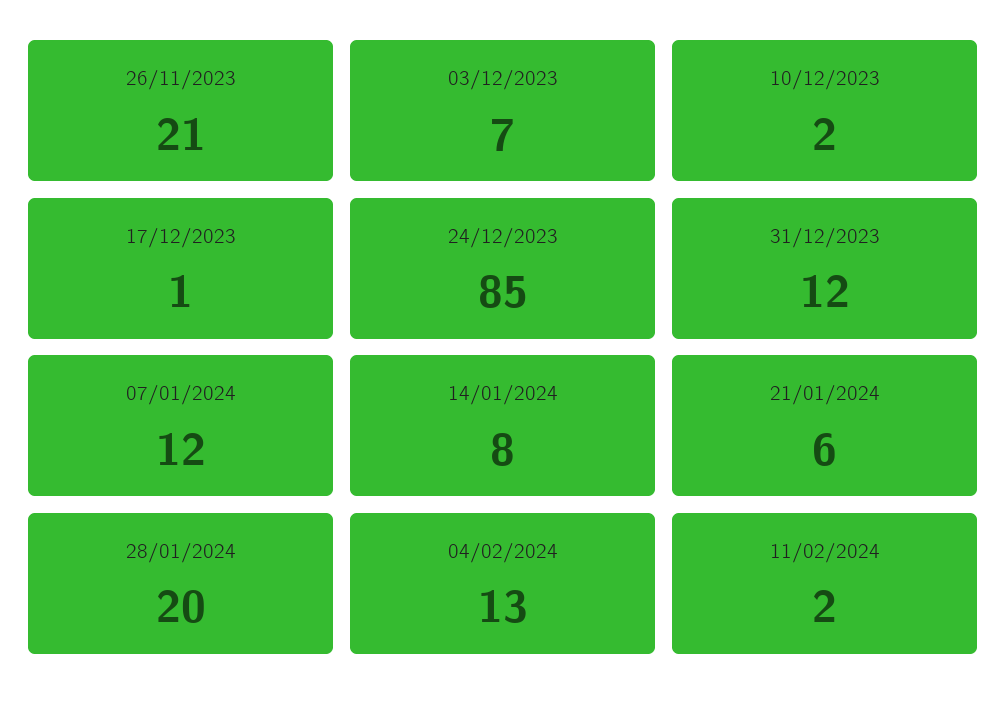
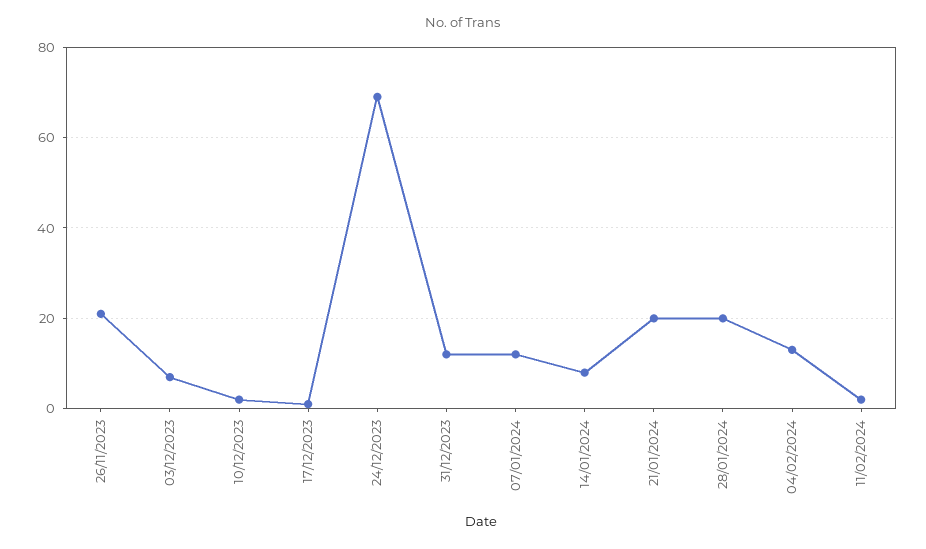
  {
    "26/11/2023": 21,
    "03/12/2023": 7,
    "10/12/2023": 2,
    "17/12/2023": 1,
-   "24/12/2023": 85,
+   "24/12/2023": 70,
    "31/12/2023": 12,
    "07/01/2024": 12,
    "14/01/2024": 8,
-   "21/01/2024": 6,
+   "21/01/2024": 20,
    "28/01/2024": 20,
    "04/02/2024": 13,
    "11/02/2024": 2
  }

